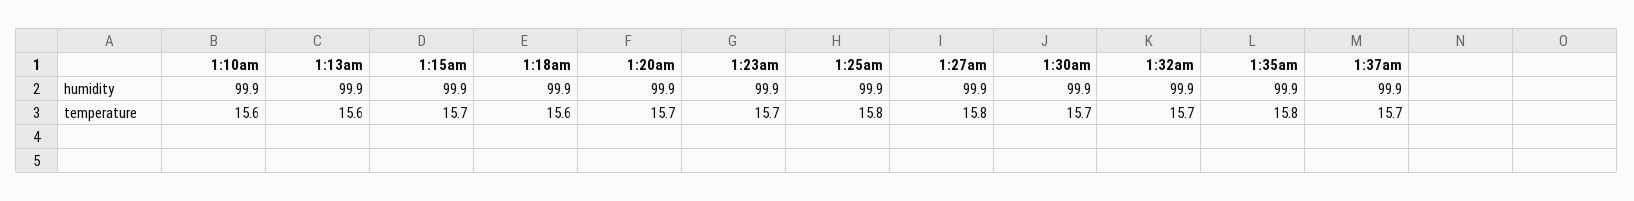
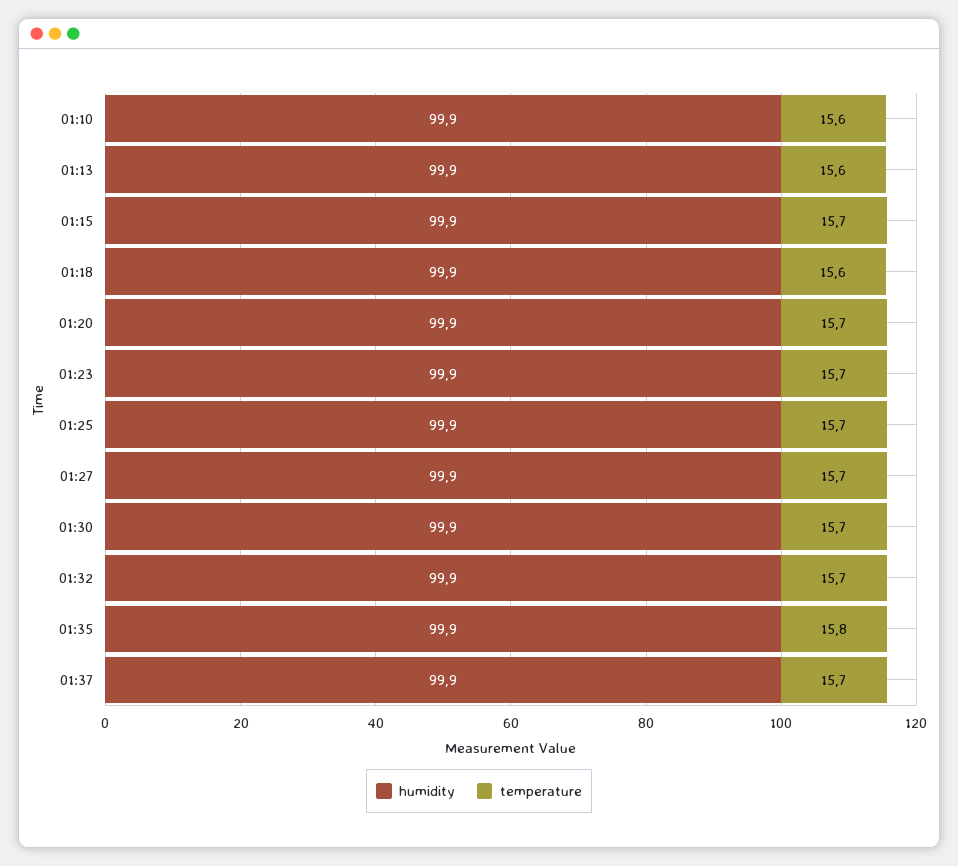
  {
    "humidity": {
      "1:10am": 99.9,
      "1:13am": 99.9,
      "1:15am": 99.9,
      "1:18am": 99.9,
      "1:20am": 99.9,
      "1:23am": 99.9,
      "1:25am": 99.9,
      "1:27am": 99.9,
      "1:30am": 99.9,
      "1:32am": 99.9,
      "1:35am": 99.9,
      "1:37am": 99.9
    },
    "temperature": {
      "1:10am": 15.6,
      "1:13am": 15.6,
      "1:15am": 15.7,
      "1:18am": 15.6,
      "1:20am": 15.7,
      "1:23am": 15.7,
-     "1:25am": 15.8,
+     "1:25am": 15.7,
-     "1:27am": 15.8,
+     "1:27am": 15.7,
      "1:30am": 15.7,
      "1:32am": 15.7,
      "1:35am": 15.8,
      "1:37am": 15.7
    }
  }

